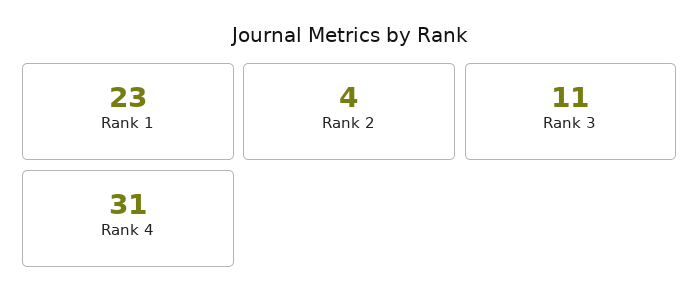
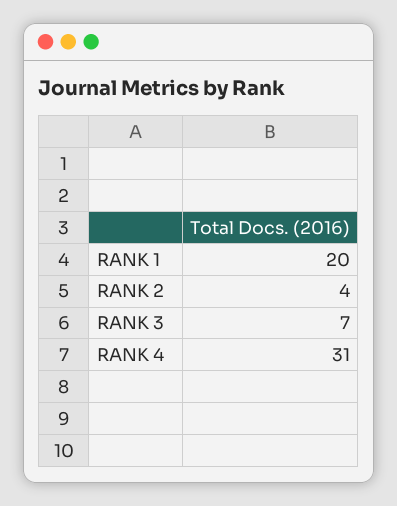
  {
-   "Rank 1": 23,
+   "Rank 1": 20,
    "Rank 2": 4,
-   "Rank 3": 11,
+   "Rank 3": 7,
    "Rank 4": 31
  }

